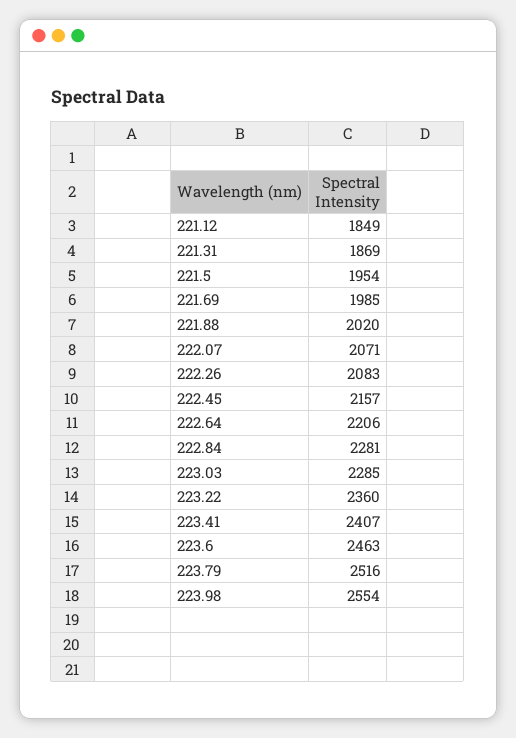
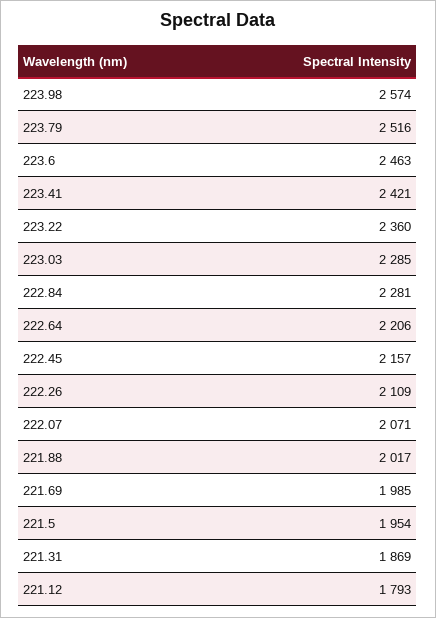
  {
-   "221.12": 1849,
+   "221.12": 1793,
    "221.31": 1869,
    "221.5": 1954,
    "221.69": 1985,
-   "221.88": 2020,
+   "221.88": 2017,
    "222.07": 2071,
-   "222.26": 2083,
+   "222.26": 2109,
    "222.45": 2157,
    "222.64": 2206,
    "222.84": 2281,
    "223.03": 2285,
    "223.22": 2360,
-   "223.41": 2407,
+   "223.41": 2421,
    "223.6": 2463,
    "223.79": 2516,
-   "223.98": 2554
+   "223.98": 2574
  }

